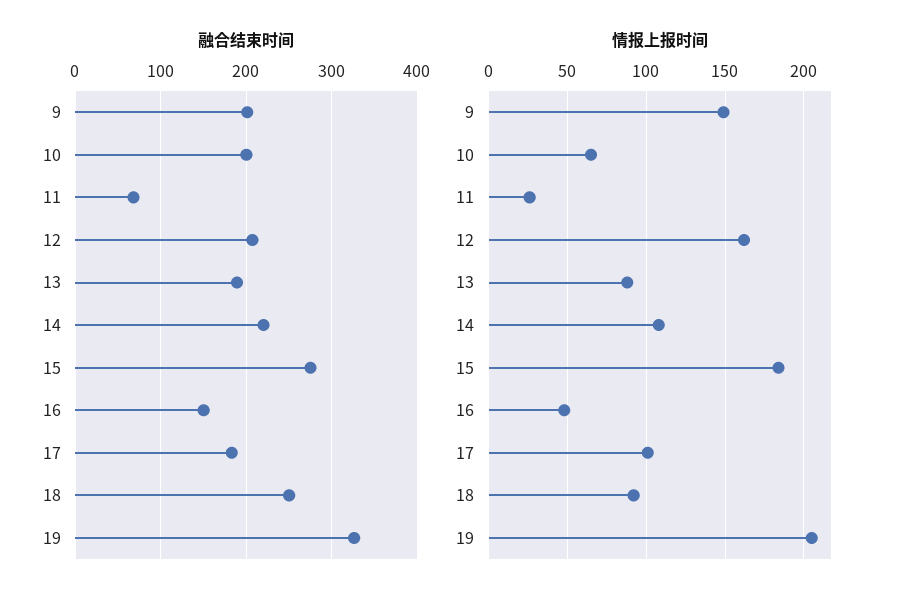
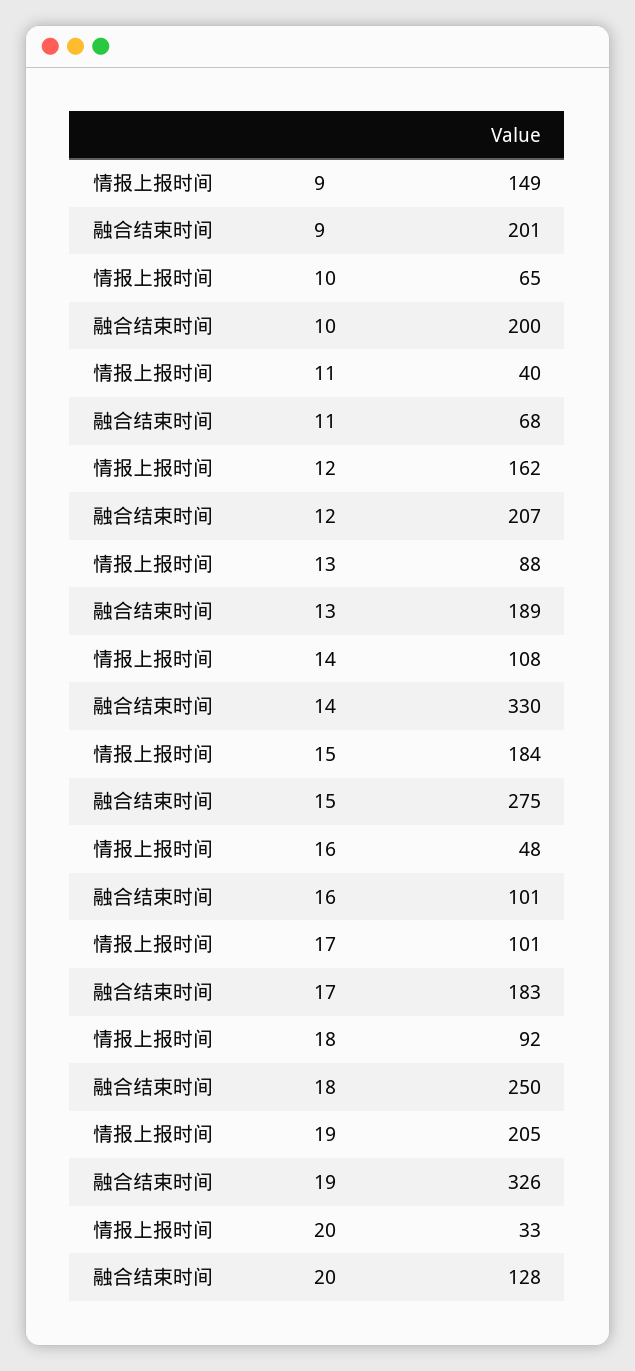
  {
    "融合结束时间": {
      "9": 201,
      "10": 200,
      "11": 68,
      "12": 207,
      "13": 189,
-     "14": 220,
+     "14": 330,
      "15": 275,
-     "16": 150,
+     "16": 101,
      "17": 183,
      "18": 250,
-     "19": 326
+     "19": 326,
+     "20": 128
    },
    "情报上报时间": {
      "9": 149,
      "10": 65,
-     "11": 25,
+     "11": 40,
      "12": 162,
      "13": 88,
      "14": 108,
      "15": 184,
      "16": 48,
      "17": 101,
      "18": 92,
-     "19": 205
+     "19": 205,
+     "20": 33
    }
  }

